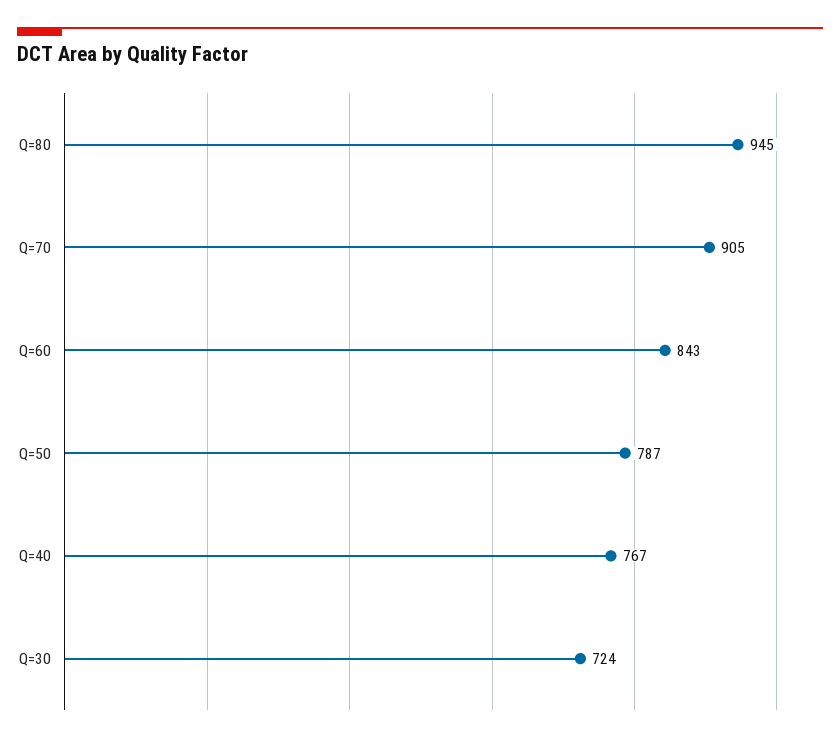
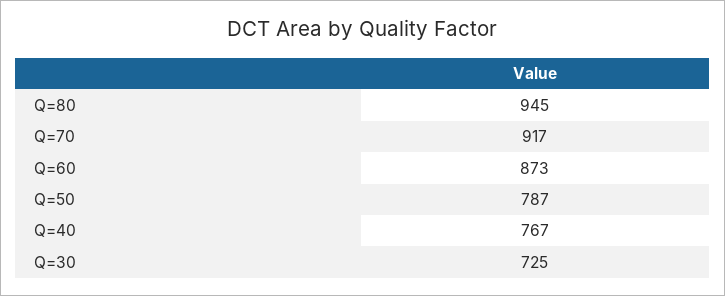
  {
    "Q=80": 945,
-   "Q=70": 905,
+   "Q=70": 917,
-   "Q=60": 843,
+   "Q=60": 873,
    "Q=50": 787,
    "Q=40": 767,
-   "Q=30": 724
+   "Q=30": 725
  }

